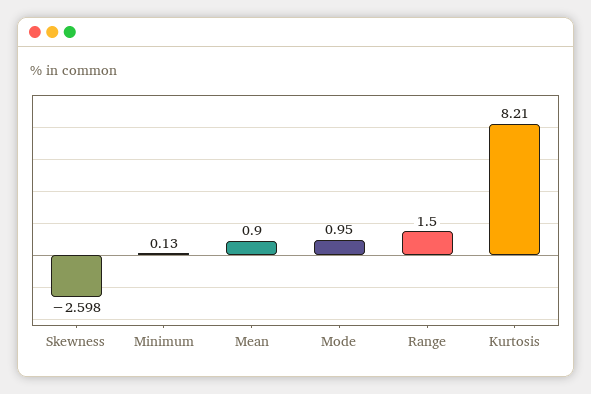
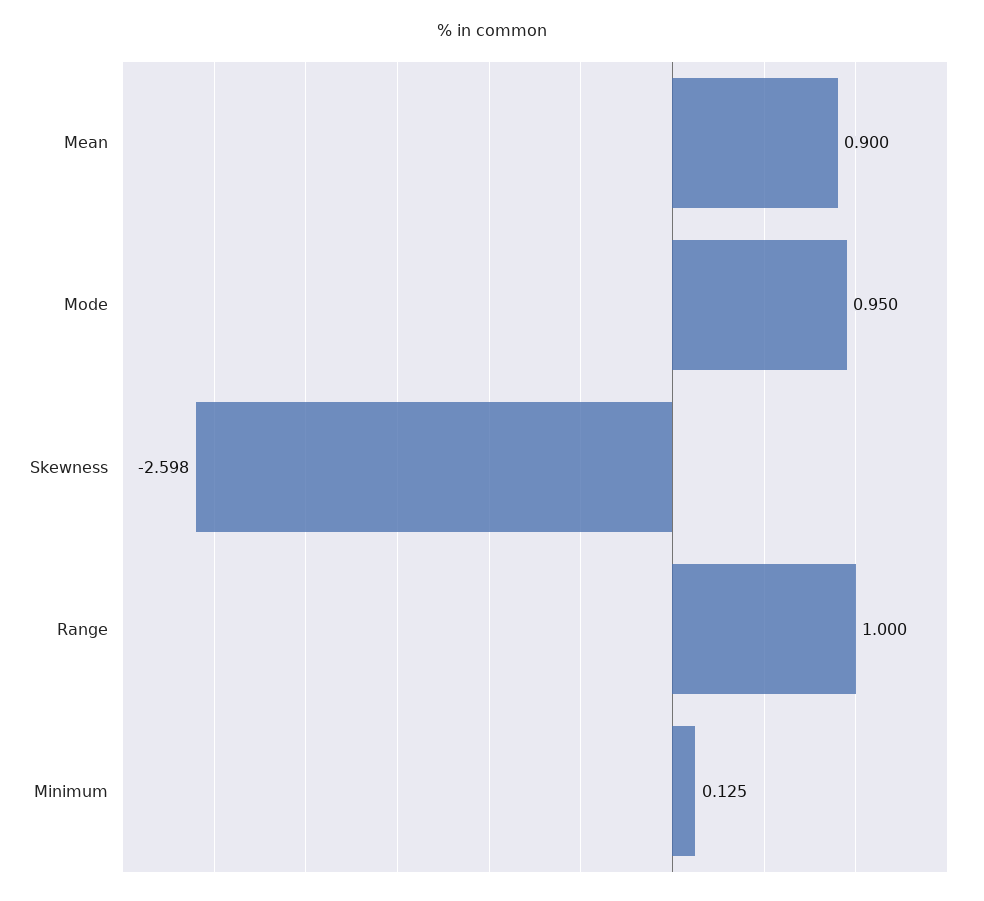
  {
    "Skewness": -2.598,
-   "Minimum": 0.13,
+   "Minimum": 0.125,
    "Mean": 0.9,
    "Mode": 0.95,
-   "Range": 1.5,
+   "Range": 1
-   "Kurtosis": 8.21
  }

